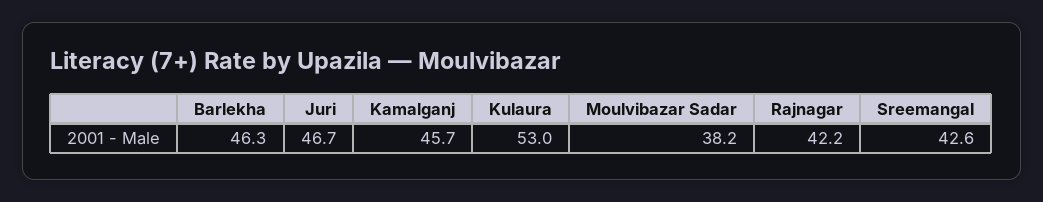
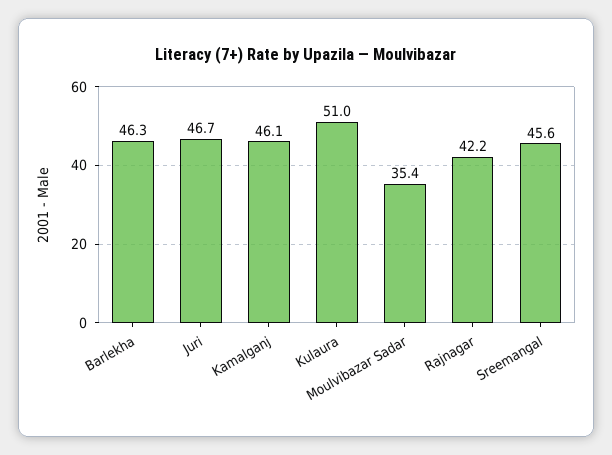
  {
    "Barlekha": 46.3,
    "Juri": 46.7,
-   "Kamalganj": 45.7,
+   "Kamalganj": 46.1,
-   "Kulaura": 53,
+   "Kulaura": 51,
-   "Moulvibazar Sadar": 38.2,
+   "Moulvibazar Sadar": 35.4,
    "Rajnagar": 42.2,
-   "Sreemangal": 42.6
+   "Sreemangal": 45.6
  }

